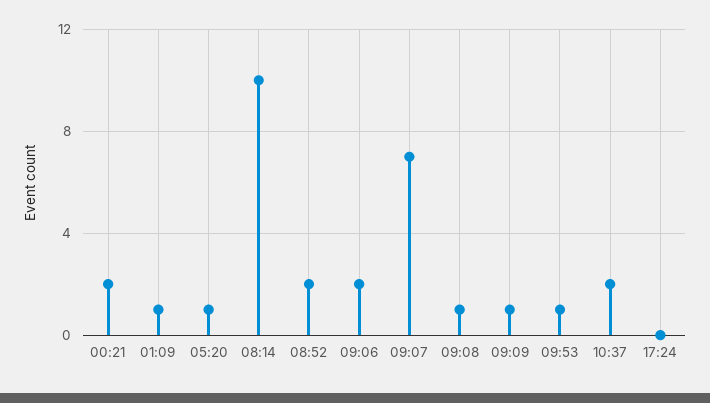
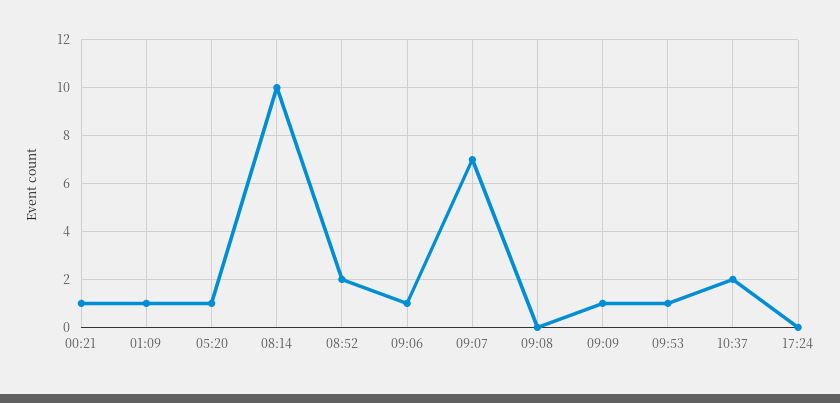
  {
-   "00:21": 2,
+   "00:21": 1,
    "01:09": 1,
    "05:20": 1,
    "08:14": 10,
    "08:52": 2,
-   "09:06": 2,
+   "09:06": 1,
    "09:07": 7,
-   "09:08": 1,
+   "09:08": 0,
    "09:09": 1,
    "09:53": 1,
    "10:37": 2,
    "17:24": 0
  }

